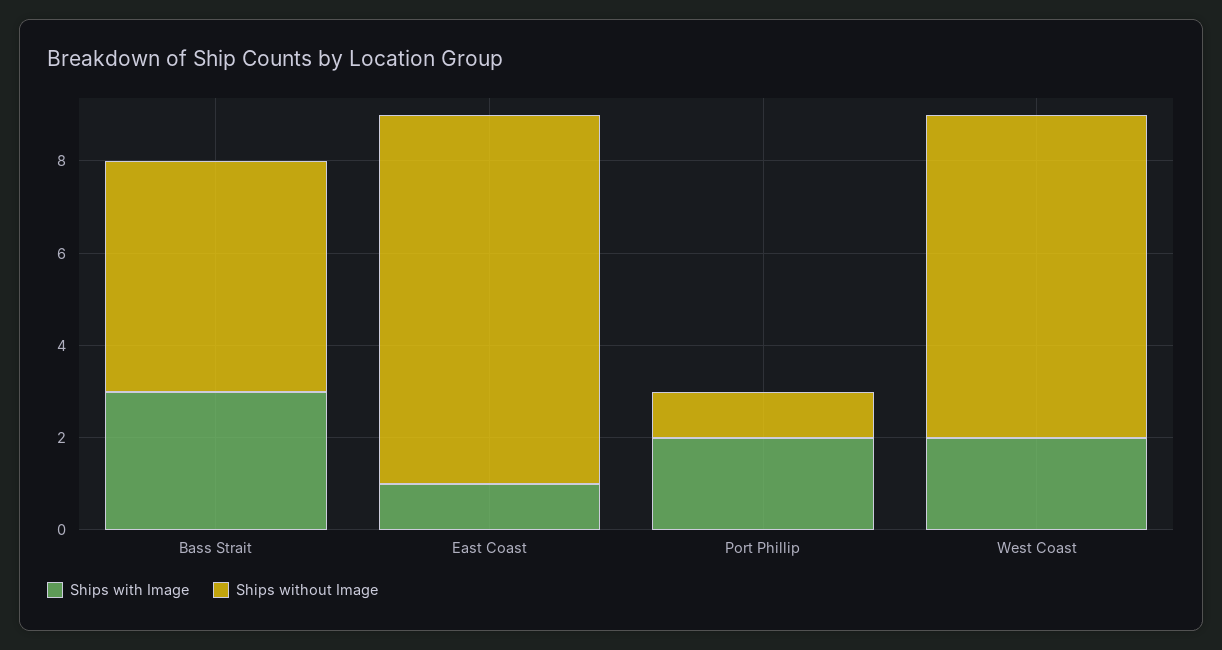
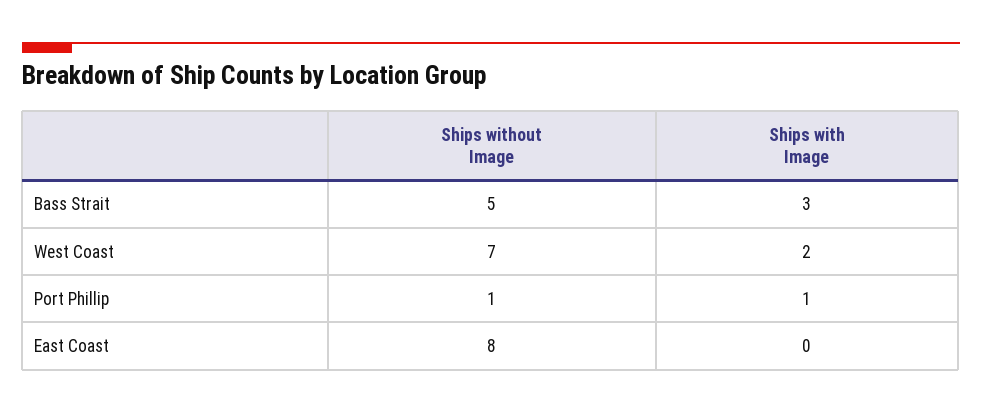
  {
    "Ships with Image": {
      "Bass Strait": 3,
-     "East Coast": 1,
+     "East Coast": 0,
-     "Port Phillip": 2,
+     "Port Phillip": 1,
      "West Coast": 2
    },
    "Ships without Image": {
      "Bass Strait": 5,
      "East Coast": 8,
      "Port Phillip": 1,
      "West Coast": 7
    }
  }

